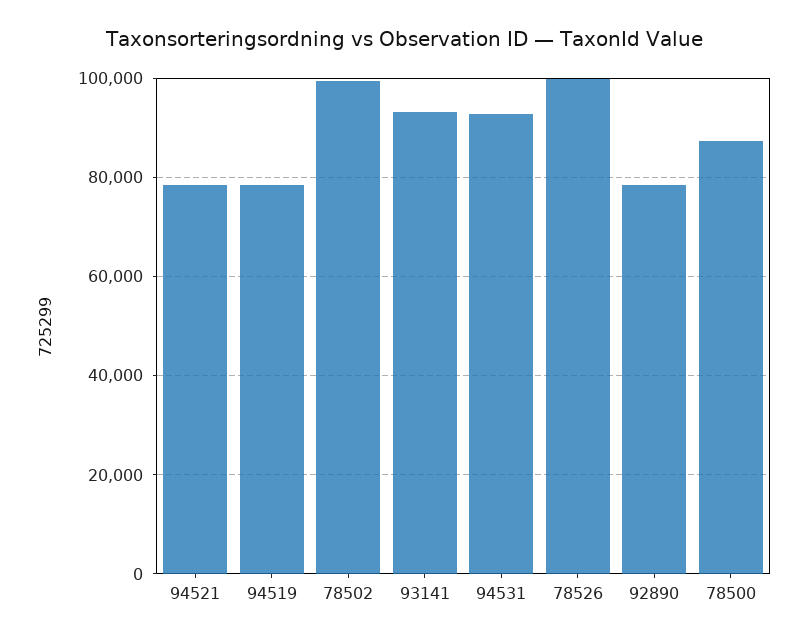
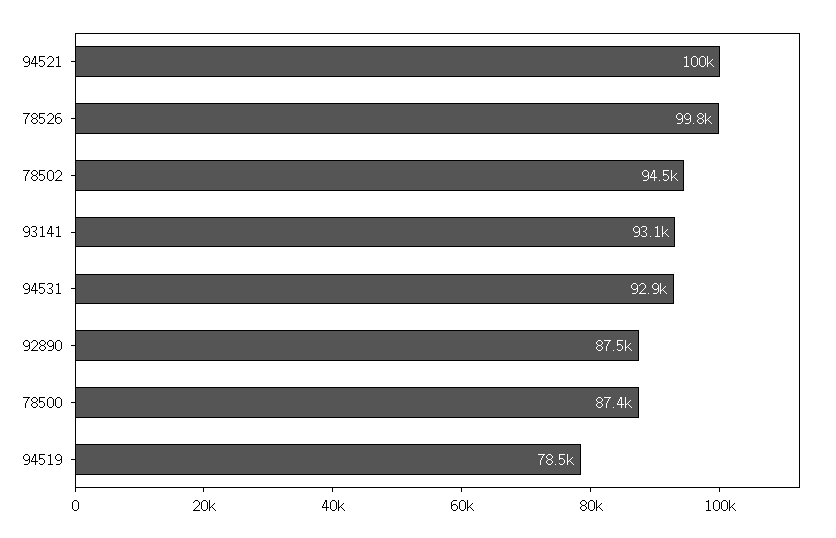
  {
-   "94521": 78000,
+   "94521": 100000,
    "94519": 78500,
-   "78502": 100000,
+   "78502": 94500,
    "93141": 93100,
    "94531": 92900,
    "78526": 99800,
-   "92890": 78000,
+   "92890": 87500,
    "78500": 87400
  }

